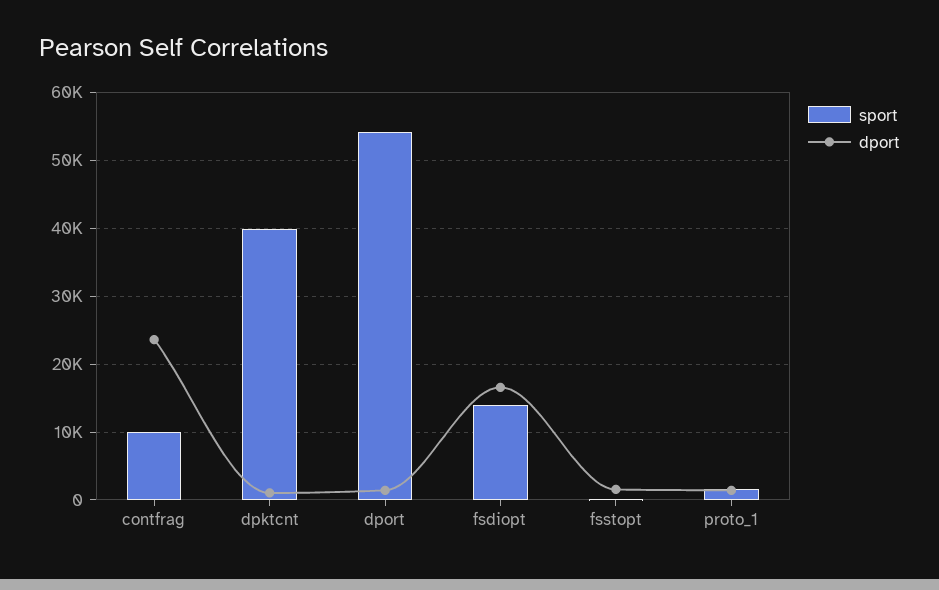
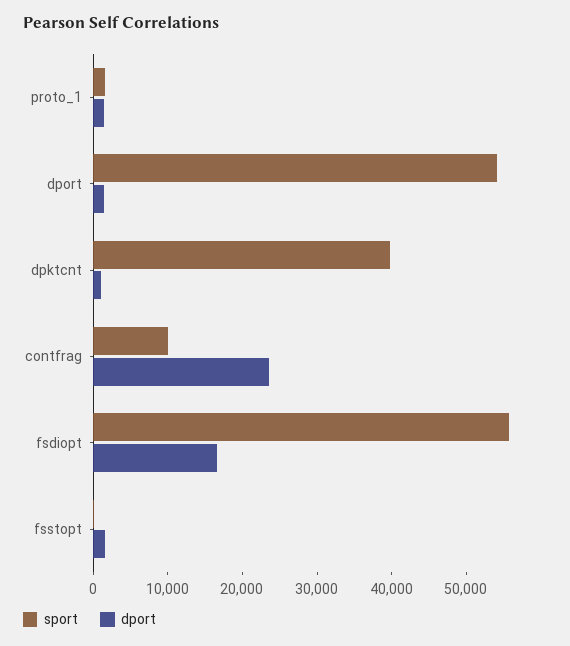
  {
    "sport": {
      "contfrag": 10000,
      "dpktcnt": 40000,
      "dport": 54000,
-     "fsdiopt": 14000,
+     "fsdiopt": 56000,
      "fsstopt": 0,
      "proto_1": 2000
    },
    "dport": {
      "contfrag": 24000,
      "dpktcnt": 1000,
      "dport": 1000,
      "fsdiopt": 17000,
      "fsstopt": 2000,
      "proto_1": 1000
    }
  }

